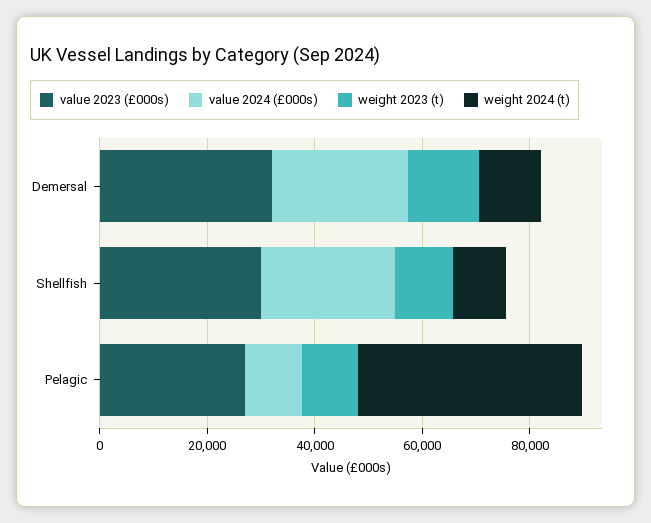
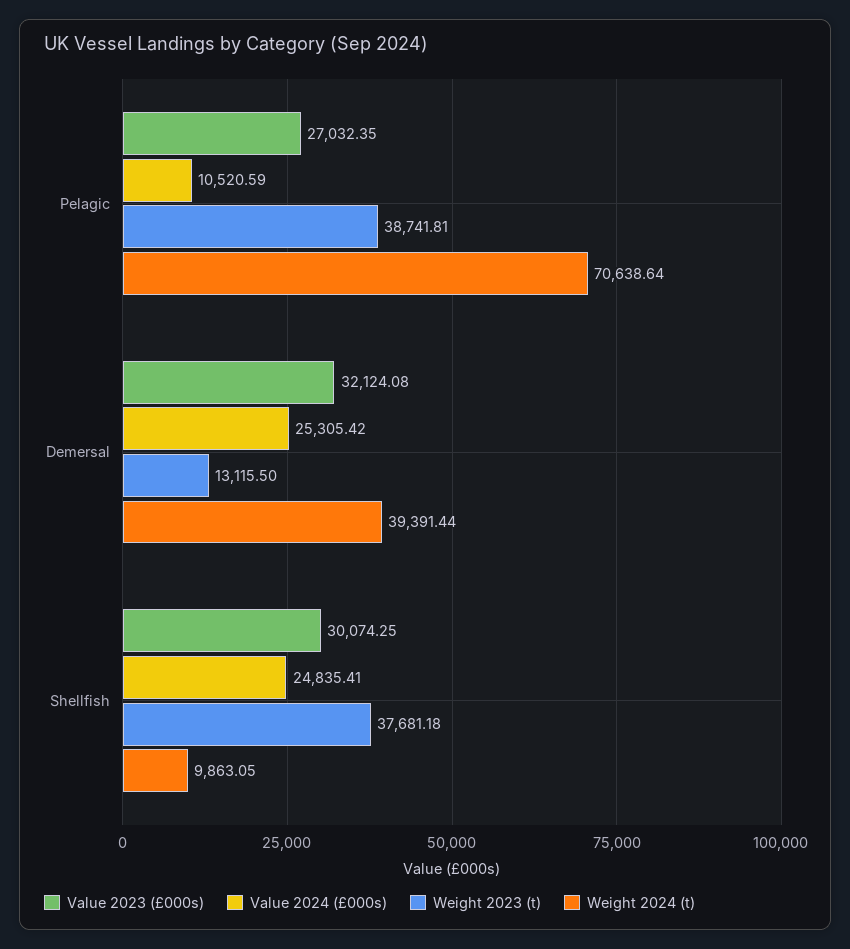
  {
    "value 2023 (£000s)": {
      "Demersal": 32124.08,
      "Shellfish": 30074.25,
      "Pelagic": 27032.35
    },
    "value 2024 (£000s)": {
      "Demersal": 25305.42,
      "Shellfish": 24835.41,
      "Pelagic": 10520.59
    },
    "weight 2023 (t)": {
      "Demersal": 13115.5,
-     "Shellfish": 10000,
+     "Shellfish": 37681.18,
-     "Pelagic": 10000
+     "Pelagic": 38741.81
    },
    "weight 2024 (t)": {
-     "Demersal": 10000,
+     "Demersal": 39391.44,
      "Shellfish": 9863.05,
-     "Pelagic": 40000
+     "Pelagic": 70638.64
    }
  }

